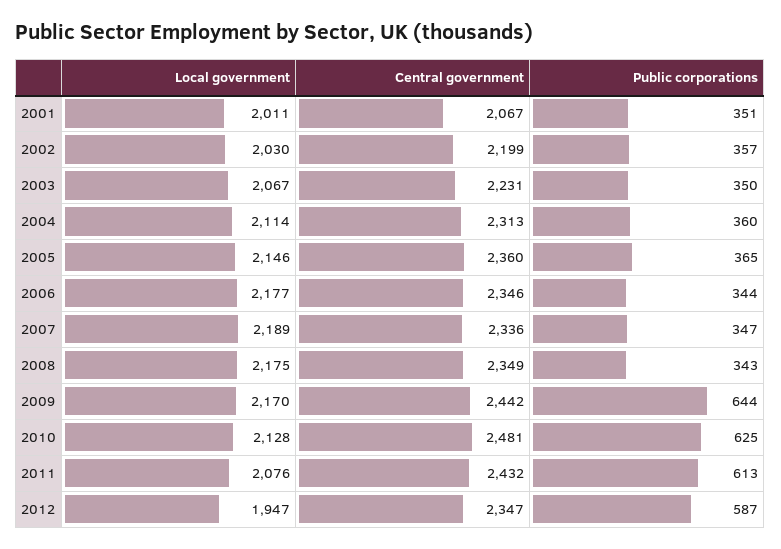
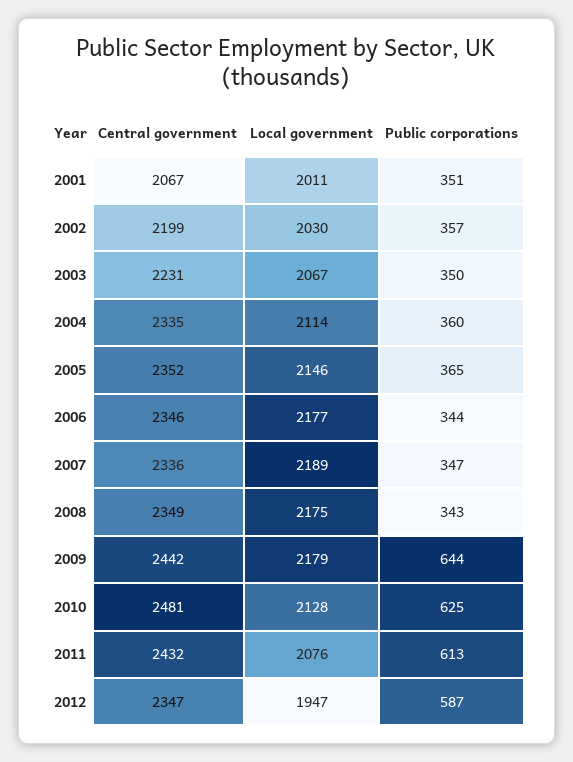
  {
    "Local government": {
      "2001": 2011,
      "2002": 2030,
      "2003": 2067,
      "2004": 2114,
      "2005": 2146,
      "2006": 2177,
      "2007": 2189,
      "2008": 2175,
-     "2009": 2170,
+     "2009": 2179,
      "2010": 2128,
      "2011": 2076,
      "2012": 1947
    },
    "Central government": {
      "2001": 2067,
      "2002": 2199,
      "2003": 2231,
-     "2004": 2313,
+     "2004": 2335,
-     "2005": 2360,
+     "2005": 2352,
      "2006": 2346,
      "2007": 2336,
      "2008": 2349,
      "2009": 2442,
      "2010": 2481,
      "2011": 2432,
      "2012": 2347
    },
    "Public corporations": {
      "2001": 351,
      "2002": 357,
      "2003": 350,
      "2004": 360,
      "2005": 365,
      "2006": 344,
      "2007": 347,
      "2008": 343,
      "2009": 644,
      "2010": 625,
      "2011": 613,
      "2012": 587
    }
  }

